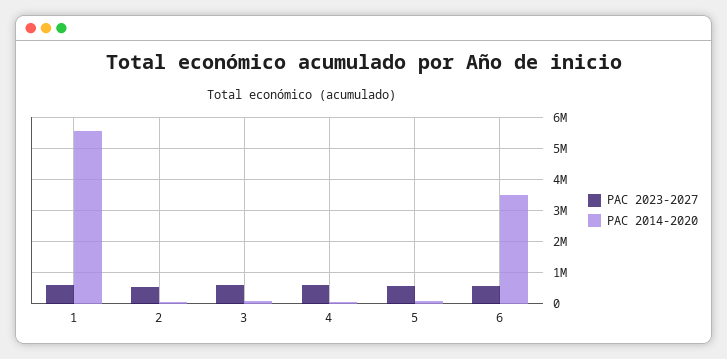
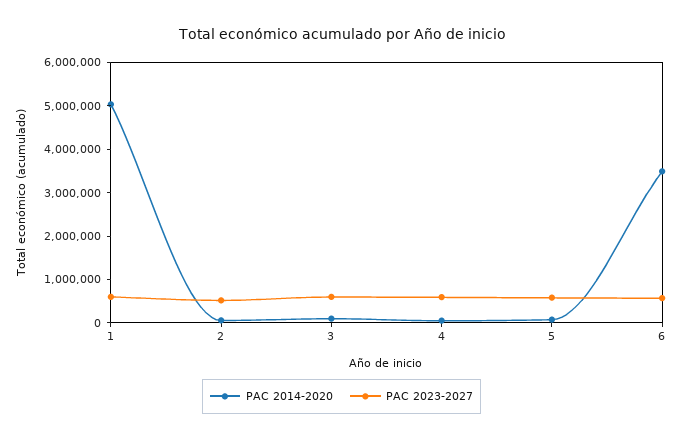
  {
    "PAC 2023-2027": {
      "1": 600000,
      "2": 600000,
      "3": 600000,
      "4": 600000,
      "5": 600000,
      "6": 600000
    },
    "PAC 2014-2020": {
-     "1": 5600000,
+     "1": 5000000,
      "2": 0,
      "3": 0,
      "4": 0,
      "5": 0,
      "6": 3400000
    }
  }

